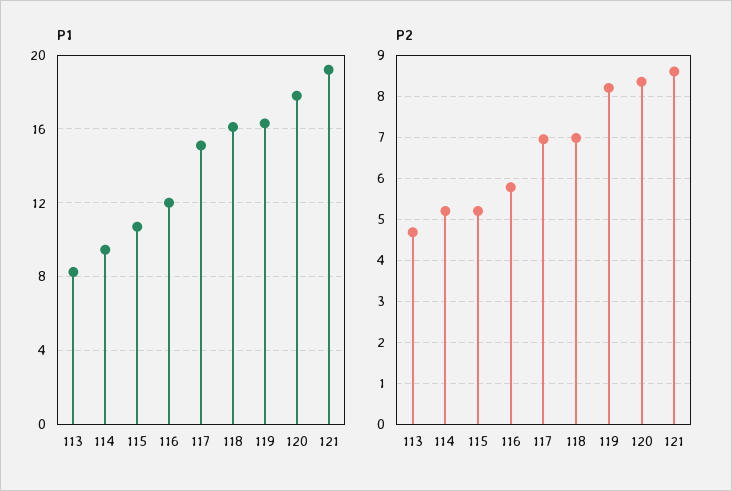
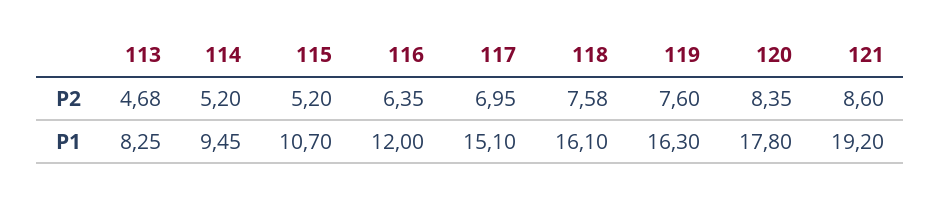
  {
    "P1": {
      "113": 8.25,
      "114": 9.45,
      "115": 10.7,
      "116": 12,
      "117": 15.1,
      "118": 16.1,
      "119": 16.3,
      "120": 17.8,
      "121": 19.2
    },
    "P2": {
      "113": 4.68,
      "114": 5.2,
      "115": 5.2,
-     "116": 5.8,
+     "116": 6.35,
      "117": 6.95,
-     "118": 7,
+     "118": 7.58,
-     "119": 8.2,
+     "119": 7.6,
      "120": 8.35,
      "121": 8.6
    }
  }

